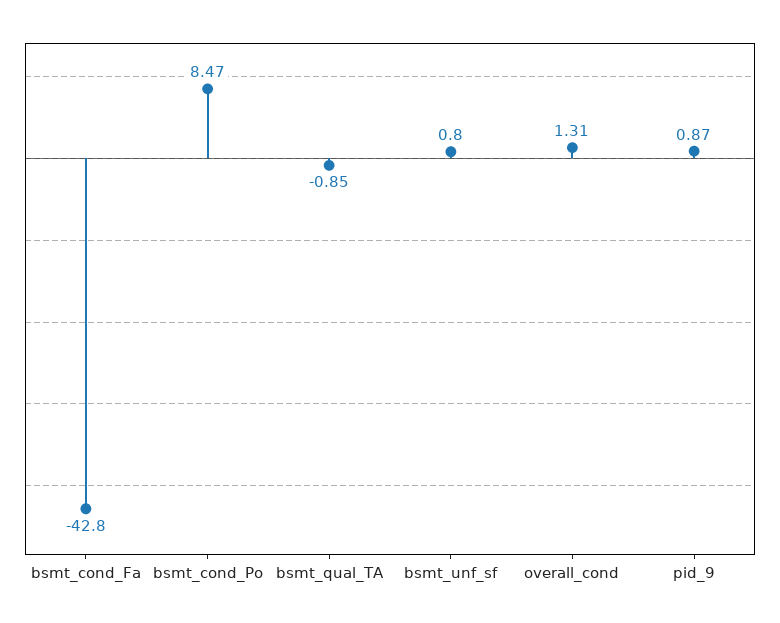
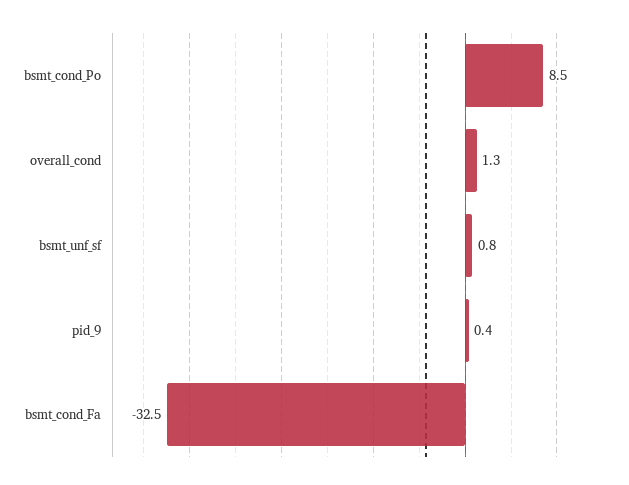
  {
-   "bsmt_cond_Fa": -42.8,
+   "bsmt_cond_Fa": -32.5,
    "bsmt_cond_Po": 8.47,
-   "bsmt_qual_TA": -0.85,
    "bsmt_unf_sf": 0.8,
    "overall_cond": 1.31,
-   "pid_9": 0.87
+   "pid_9": 0.4
  }

